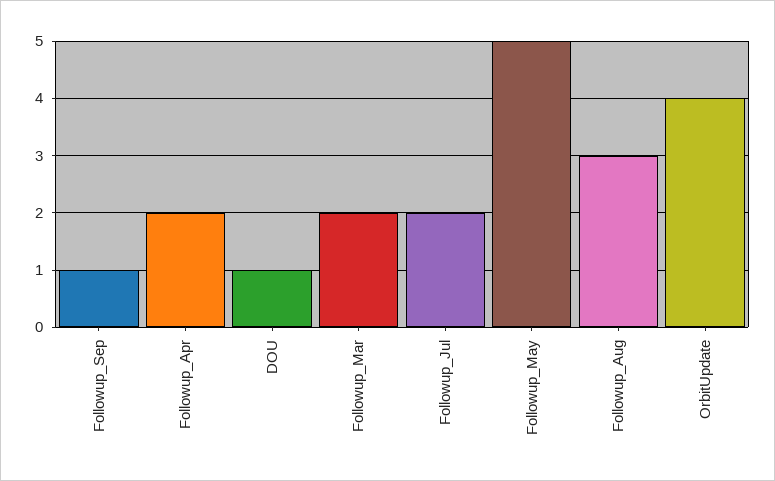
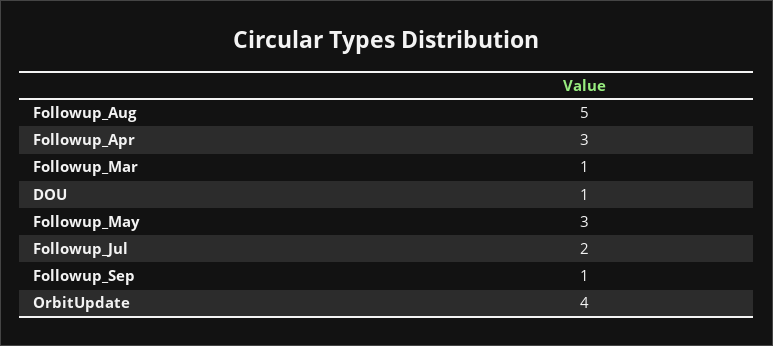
  {
    "Followup_Sep": 1,
-   "Followup_Apr": 2,
+   "Followup_Apr": 3,
    "DOU": 1,
-   "Followup_Mar": 2,
+   "Followup_Mar": 1,
    "Followup_Jul": 2,
-   "Followup_May": 5,
+   "Followup_May": 3,
-   "Followup_Aug": 3,
+   "Followup_Aug": 5,
    "OrbitUpdate": 4
  }

